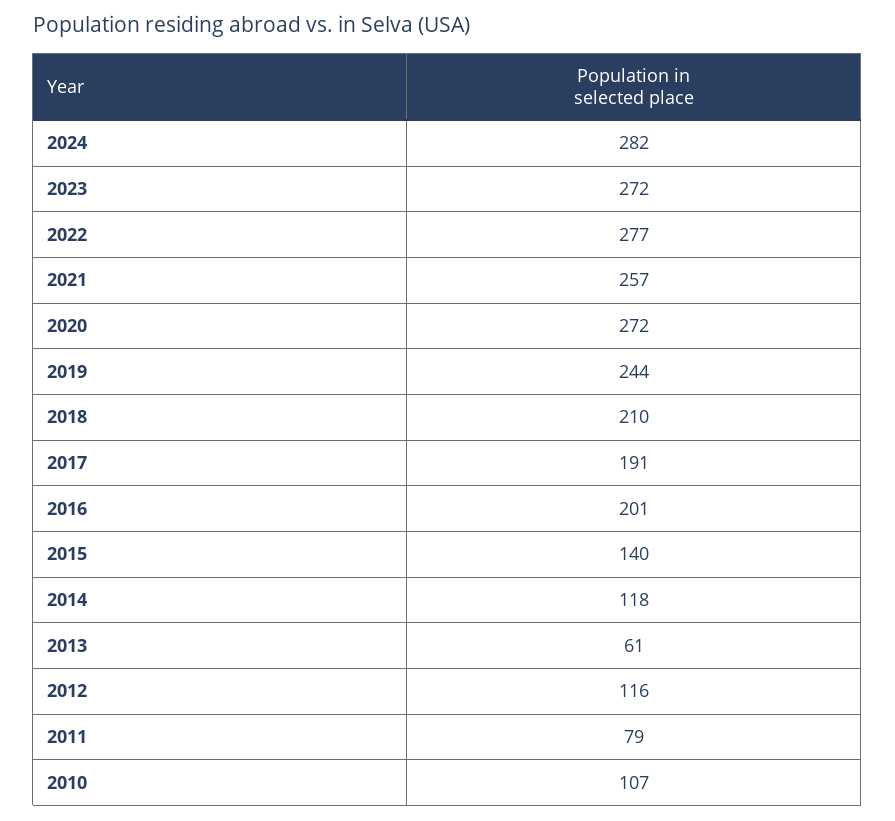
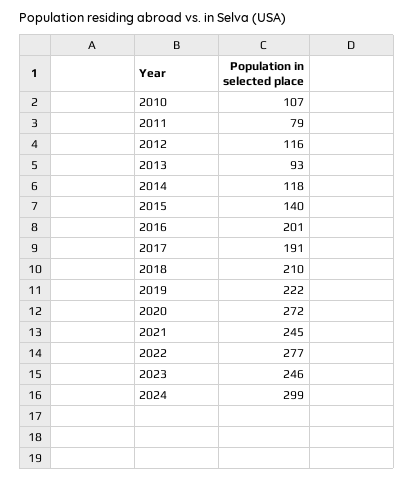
  {
-   "2024": 282,
+   "2024": 299,
-   "2023": 272,
+   "2023": 246,
    "2022": 277,
-   "2021": 257,
+   "2021": 245,
    "2020": 272,
-   "2019": 244,
+   "2019": 222,
    "2018": 210,
    "2017": 191,
    "2016": 201,
    "2015": 140,
    "2014": 118,
-   "2013": 61,
+   "2013": 93,
    "2012": 116,
    "2011": 79,
    "2010": 107
  }

